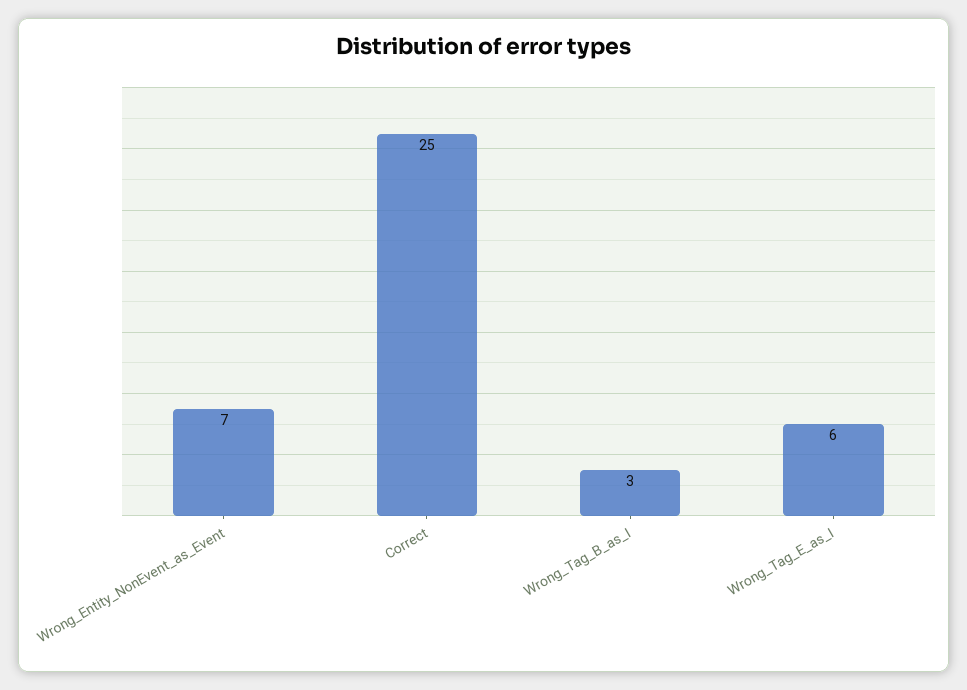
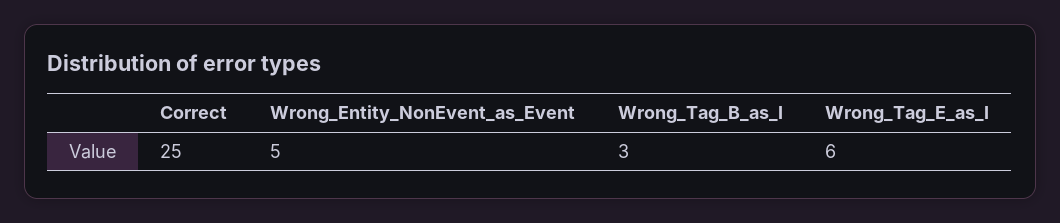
  {
-   "Wrong_Entity_NonEvent_as_Event": 7,
+   "Wrong_Entity_NonEvent_as_Event": 5,
    "Correct": 25,
    "Wrong_Tag_B_as_I": 3,
    "Wrong_Tag_E_as_I": 6
  }

